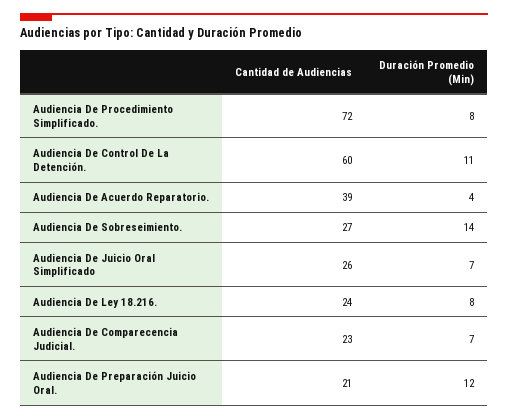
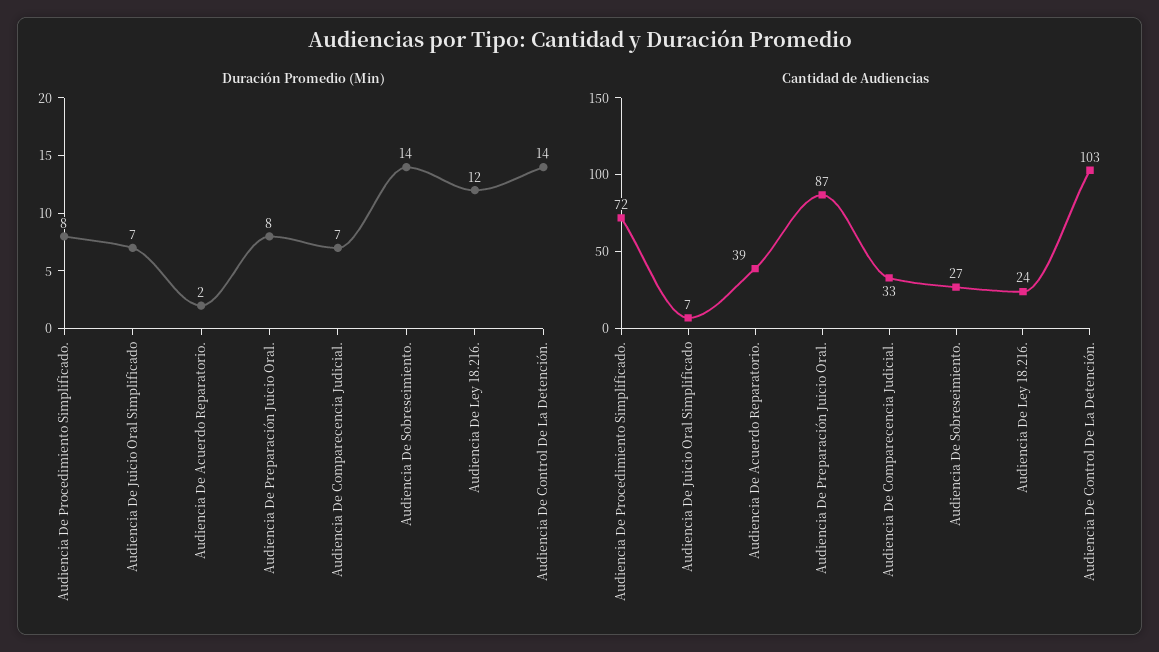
  {
    "Cantidad de Audiencias": {
      "Audiencia De Procedimiento Simplificado.": 72,
-     "Audiencia De Control De La Detención.": 60,
+     "Audiencia De Control De La Detención.": 103,
      "Audiencia De Acuerdo Reparatorio.": 39,
      "Audiencia De Sobreseimiento.": 27,
-     "Audiencia De Juicio Oral Simplificado": 26,
+     "Audiencia De Juicio Oral Simplificado": 7,
      "Audiencia De Ley 18.216.": 24,
-     "Audiencia De Comparecencia Judicial.": 23,
+     "Audiencia De Comparecencia Judicial.": 33,
-     "Audiencia De Preparación Juicio Oral.": 21
+     "Audiencia De Preparación Juicio Oral.": 87
    },
    "Duración Promedio (Min)": {
      "Audiencia De Procedimiento Simplificado.": 8,
-     "Audiencia De Control De La Detención.": 11,
+     "Audiencia De Control De La Detención.": 14,
-     "Audiencia De Acuerdo Reparatorio.": 4,
+     "Audiencia De Acuerdo Reparatorio.": 2,
      "Audiencia De Sobreseimiento.": 14,
      "Audiencia De Juicio Oral Simplificado": 7,
-     "Audiencia De Ley 18.216.": 8,
+     "Audiencia De Ley 18.216.": 12,
      "Audiencia De Comparecencia Judicial.": 7,
-     "Audiencia De Preparación Juicio Oral.": 12
+     "Audiencia De Preparación Juicio Oral.": 8
    }
  }

